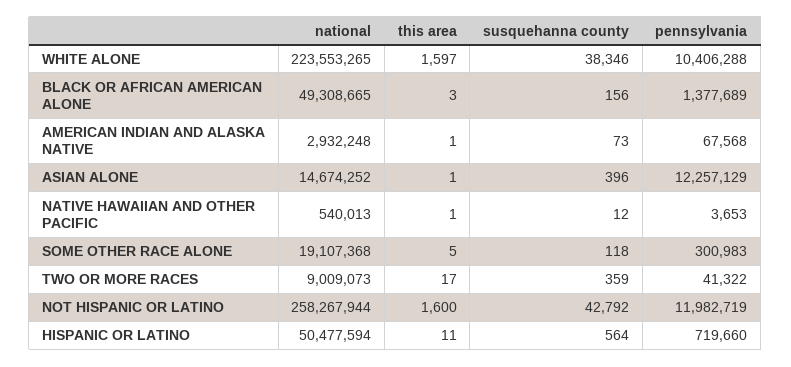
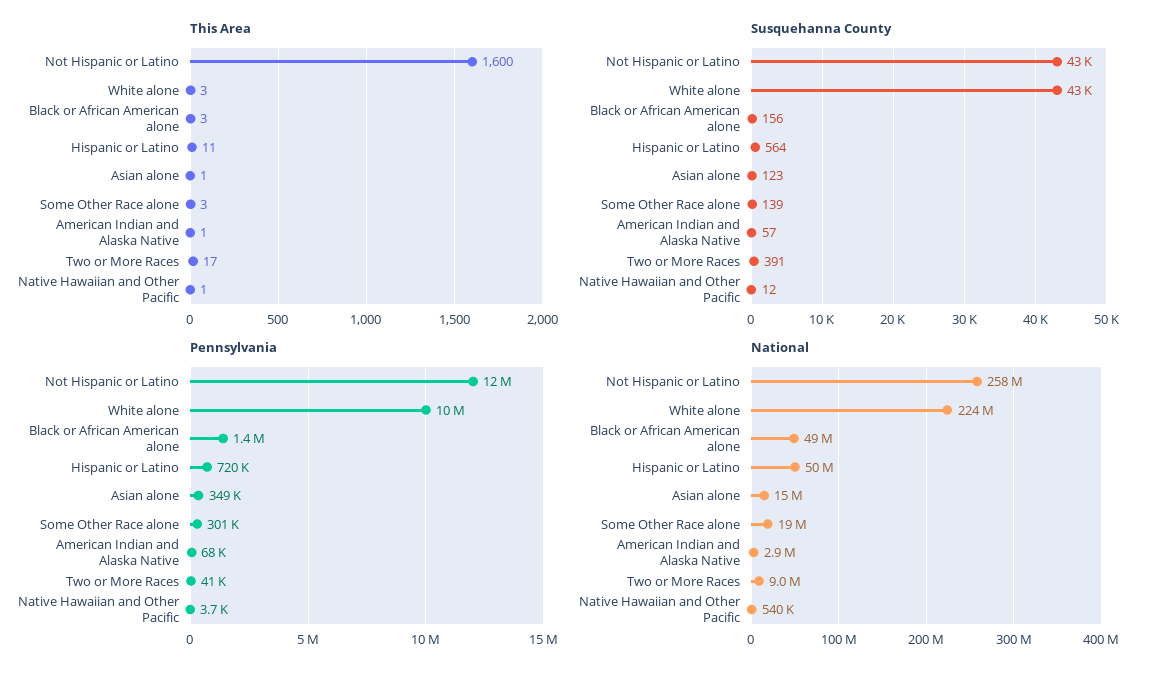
  {
    "national": {
      "WHITE ALONE": 223553265,
      "BLACK OR AFRICAN AMERICAN ALONE": 49308665,
      "AMERICAN INDIAN AND ALASKA NATIVE": 2932248,
      "ASIAN ALONE": 14674252,
      "NATIVE HAWAIIAN AND OTHER PACIFIC": 540013,
      "SOME OTHER RACE ALONE": 19107368,
      "TWO OR MORE RACES": 9009073,
      "NOT HISPANIC OR LATINO": 258267944,
      "HISPANIC OR LATINO": 50477594
    },
    "this area": {
-     "WHITE ALONE": 1597,
+     "WHITE ALONE": 3,
      "BLACK OR AFRICAN AMERICAN ALONE": 3,
      "AMERICAN INDIAN AND ALASKA NATIVE": 1,
      "ASIAN ALONE": 1,
      "NATIVE HAWAIIAN AND OTHER PACIFIC": 1,
-     "SOME OTHER RACE ALONE": 5,
+     "SOME OTHER RACE ALONE": 3,
      "TWO OR MORE RACES": 17,
      "NOT HISPANIC OR LATINO": 1600,
      "HISPANIC OR LATINO": 11
    },
    "susquehanna county": {
-     "WHITE ALONE": 38346,
+     "WHITE ALONE": 43000,
      "BLACK OR AFRICAN AMERICAN ALONE": 156,
-     "AMERICAN INDIAN AND ALASKA NATIVE": 73,
+     "AMERICAN INDIAN AND ALASKA NATIVE": 57,
-     "ASIAN ALONE": 396,
+     "ASIAN ALONE": 123,
      "NATIVE HAWAIIAN AND OTHER PACIFIC": 12,
-     "SOME OTHER RACE ALONE": 118,
+     "SOME OTHER RACE ALONE": 139,
-     "TWO OR MORE RACES": 359,
+     "TWO OR MORE RACES": 391,
      "NOT HISPANIC OR LATINO": 42792,
      "HISPANIC OR LATINO": 564
    },
    "pennsylvania": {
      "WHITE ALONE": 10406288,
      "BLACK OR AFRICAN AMERICAN ALONE": 1377689,
      "AMERICAN INDIAN AND ALASKA NATIVE": 67568,
-     "ASIAN ALONE": 12257129,
+     "ASIAN ALONE": 349000,
      "NATIVE HAWAIIAN AND OTHER PACIFIC": 3653,
      "SOME OTHER RACE ALONE": 300983,
      "TWO OR MORE RACES": 41322,
      "NOT HISPANIC OR LATINO": 11982719,
      "HISPANIC OR LATINO": 719660
    }
  }

